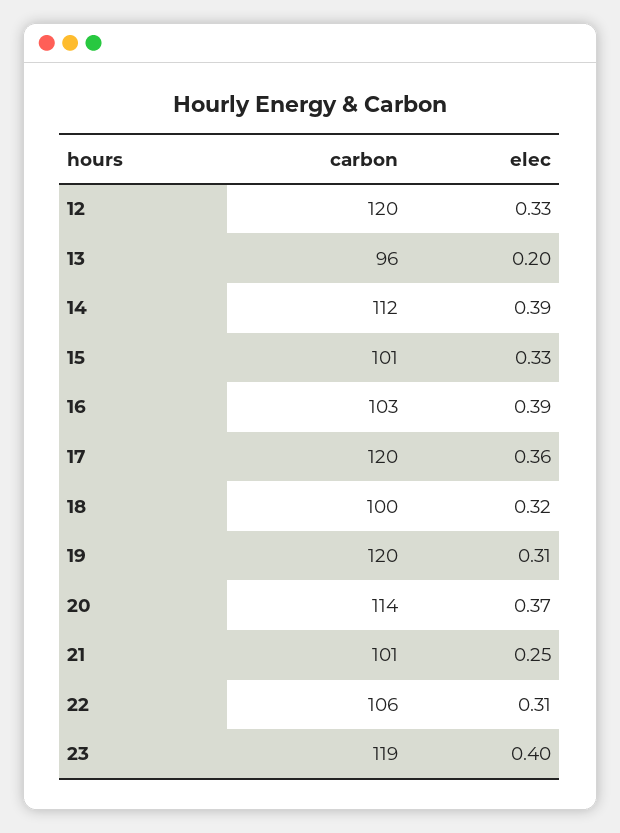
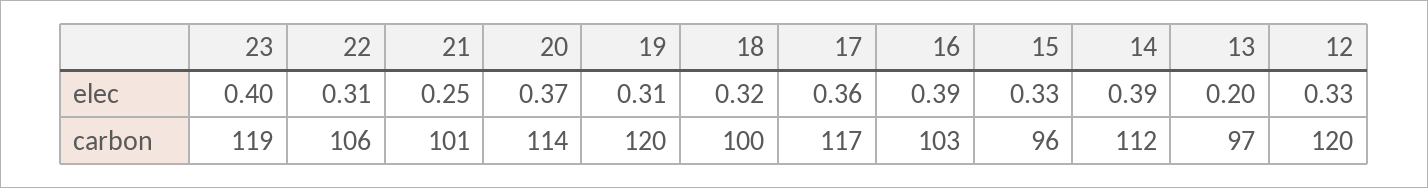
  {
    "carbon": {
      "12": 120,
-     "13": 96,
+     "13": 97,
      "14": 112,
-     "15": 101,
+     "15": 96,
      "16": 103,
-     "17": 120,
+     "17": 117,
      "18": 100,
      "19": 120,
      "20": 114,
      "21": 101,
      "22": 106,
      "23": 119
    },
    "elec": {
      "12": 0.33,
      "13": 0.2,
      "14": 0.39,
      "15": 0.33,
      "16": 0.39,
      "17": 0.36,
      "18": 0.32,
      "19": 0.31,
      "20": 0.37,
      "21": 0.25,
      "22": 0.31,
      "23": 0.4
    }
  }

